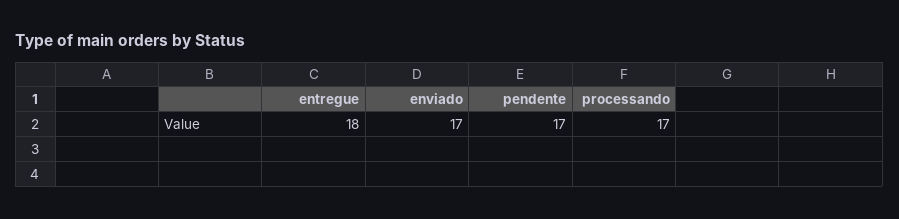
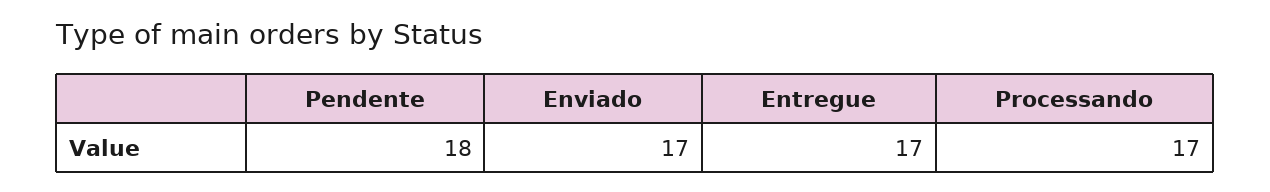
  {
-   "entregue": 18,
+   "entregue": 17,
    "enviado": 17,
-   "pendente": 17,
+   "pendente": 18,
    "processando": 17
  }

